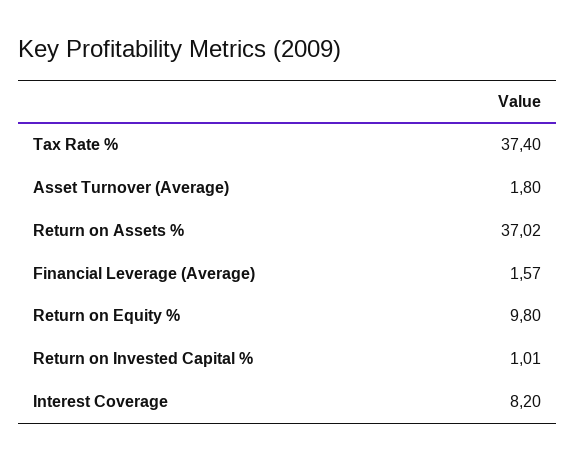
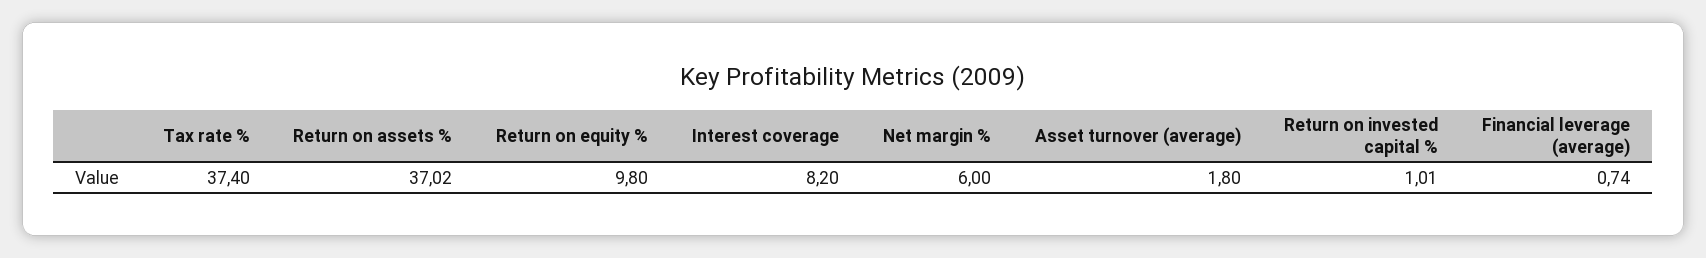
  {
    "Tax Rate %": 37.4,
    "Asset Turnover (Average)": 1.8,
    "Return on Assets %": 37.02,
-   "Financial Leverage (Average)": 1.57,
+   "Financial Leverage (Average)": 0.74,
    "Return on Equity %": 9.8,
    "Return on Invested Capital %": 1.01,
-   "Interest Coverage": 8.2
+   "Interest Coverage": 8.2,
+   "Net margin %": 6
  }

